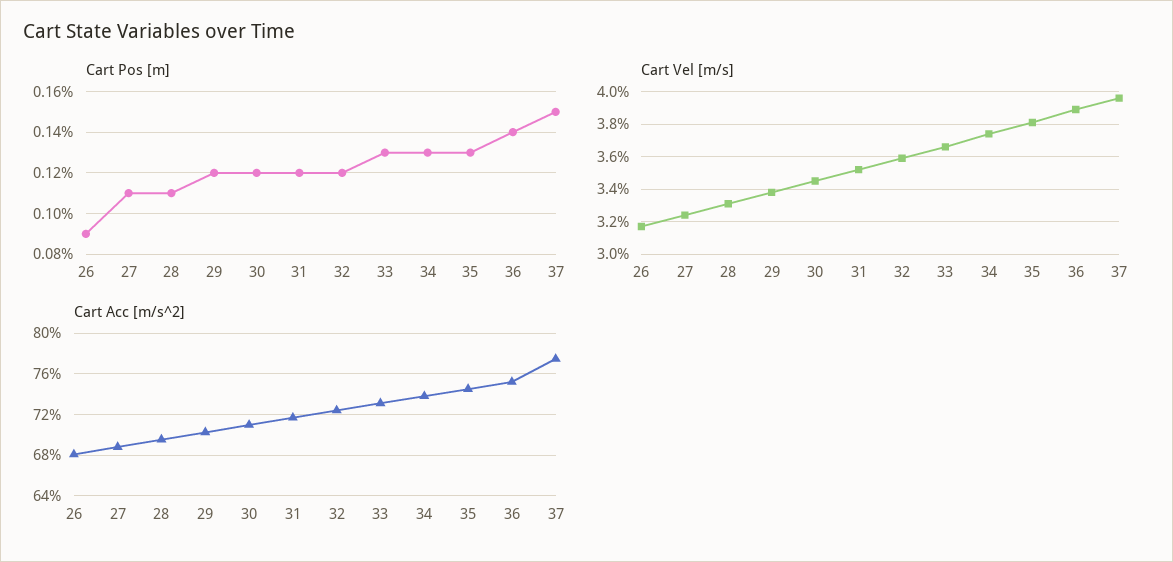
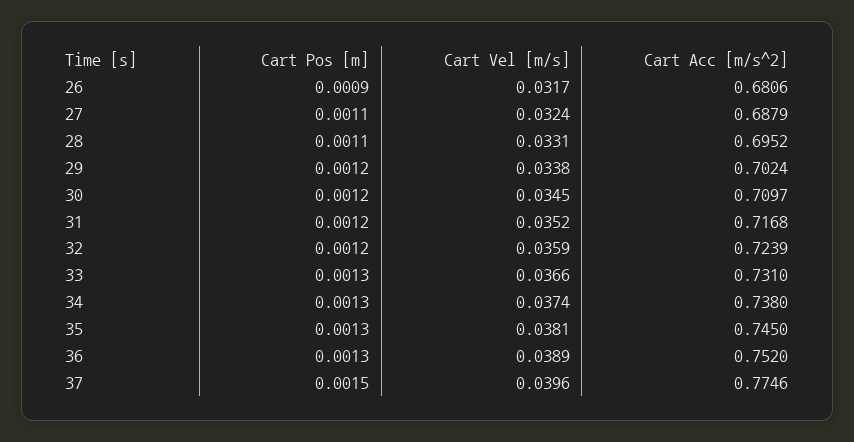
  {
    "Cart Pos [m]": {
      "26": 0.0009,
      "27": 0.0011,
      "28": 0.0011,
      "29": 0.0012,
      "30": 0.0012,
      "31": 0.0012,
      "32": 0.0012,
      "33": 0.0013,
      "34": 0.0013,
      "35": 0.0013,
-     "36": 0.0014,
+     "36": 0.0013,
      "37": 0.0015
    },
    "Cart Vel [m/s]": {
      "26": 0.0317,
      "27": 0.0324,
      "28": 0.0331,
      "29": 0.0338,
      "30": 0.0345,
      "31": 0.0352,
      "32": 0.0359,
      "33": 0.0366,
      "34": 0.0374,
      "35": 0.0381,
      "36": 0.0389,
      "37": 0.0396
    },
    "Cart Acc [m/s^2]": {
      "26": 0.6806,
      "27": 0.6879,
      "28": 0.6952,
      "29": 0.7024,
      "30": 0.7097,
      "31": 0.7168,
      "32": 0.7239,
      "33": 0.731,
      "34": 0.738,
      "35": 0.745,
      "36": 0.752,
      "37": 0.7746
    }
  }

